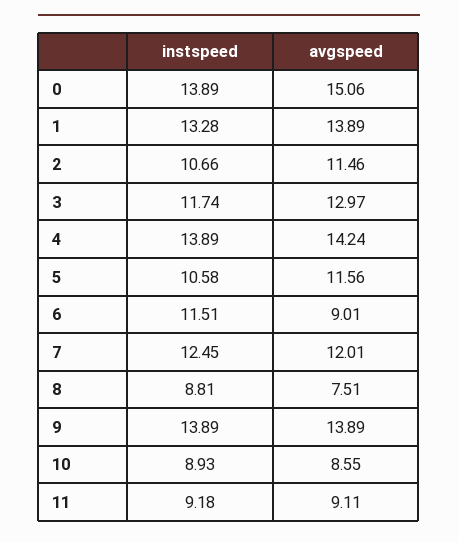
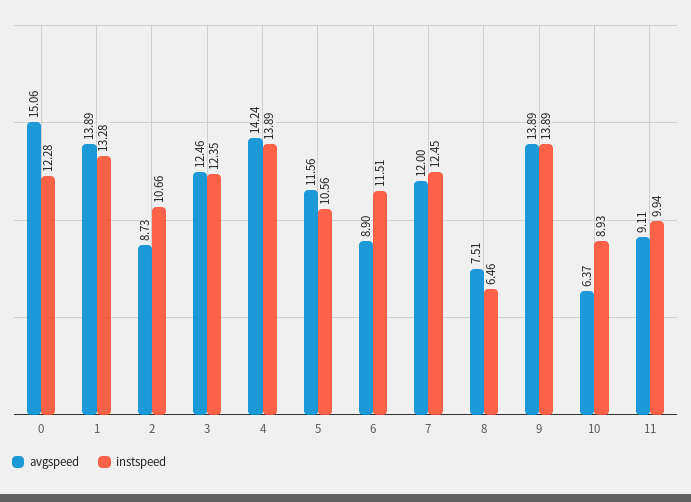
  {
    "instspeed": {
-     "0": 13.89,
+     "0": 12.28,
      "1": 13.28,
      "2": 10.66,
-     "3": 11.74,
+     "3": 12.35,
      "4": 13.89,
-     "5": 10.58,
+     "5": 10.56,
      "6": 11.51,
      "7": 12.45,
-     "8": 8.81,
+     "8": 6.46,
      "9": 13.89,
      "10": 8.93,
-     "11": 9.18
+     "11": 9.94
    },
    "avgspeed": {
      "0": 15.06,
      "1": 13.89,
-     "2": 11.46,
+     "2": 8.73,
-     "3": 12.97,
+     "3": 12.46,
      "4": 14.24,
      "5": 11.56,
-     "6": 9.01,
+     "6": 8.9,
-     "7": 12.01,
+     "7": 12,
      "8": 7.51,
      "9": 13.89,
-     "10": 8.55,
+     "10": 6.37,
      "11": 9.11
    }
  }

